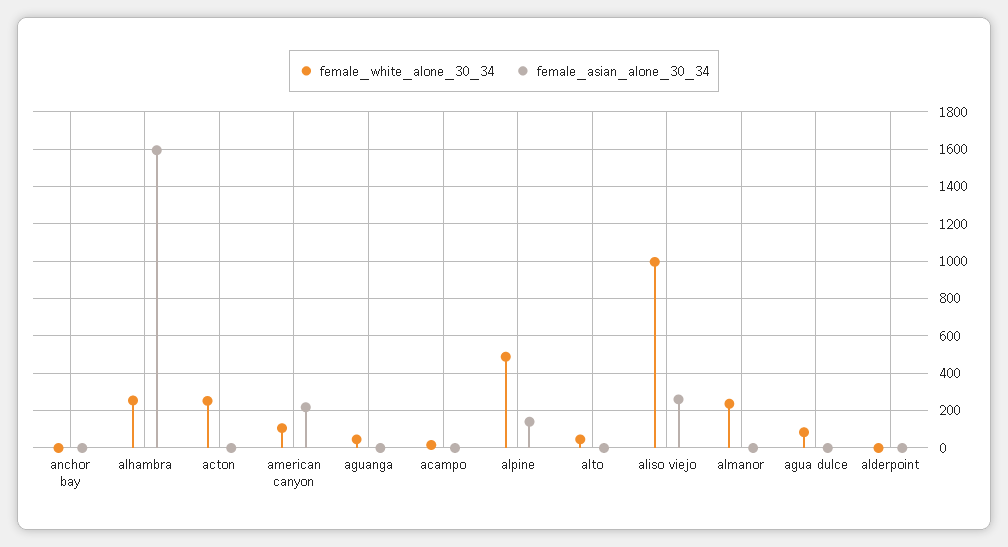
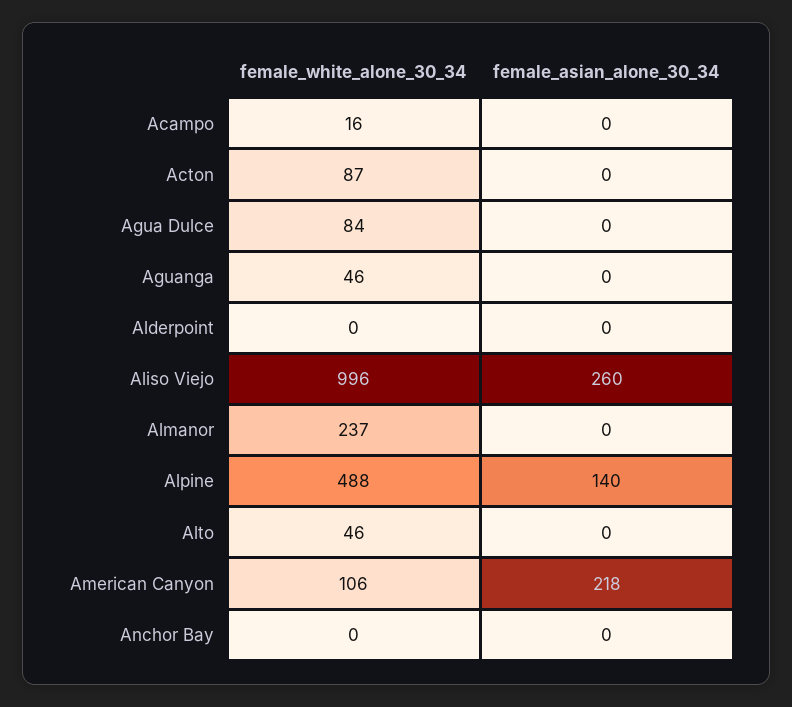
  {
    "female_white_alone_30_34": {
      "anchor bay": 0,
-     "alhambra": 250,
-     "acton": 250,
+     "acton": 87,
      "american canyon": 106,
      "aguanga": 46,
      "acampo": 16,
      "alpine": 488,
      "alto": 46,
      "aliso viejo": 996,
      "almanor": 237,
      "agua dulce": 84,
      "alderpoint": 0
    },
    "female_asian_alone_30_34": {
      "anchor bay": 0,
-     "alhambra": 1600,
      "acton": 0,
      "american canyon": 218,
      "aguanga": 0,
      "acampo": 0,
      "alpine": 140,
      "alto": 0,
      "aliso viejo": 260,
      "almanor": 0,
      "agua dulce": 0,
      "alderpoint": 0
    }
  }

